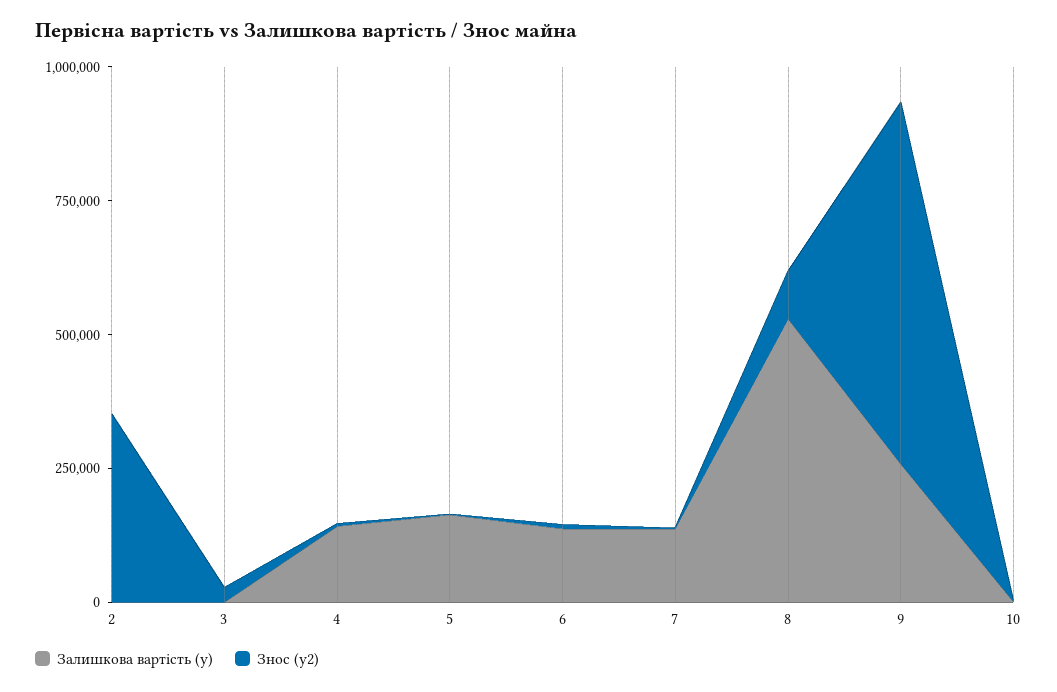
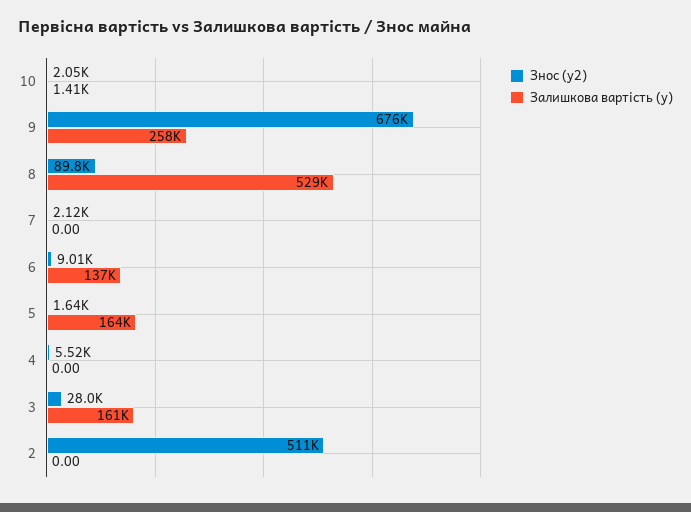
  {
    "Залишкова вартість (y)": {
      "2": 0,
-     "3": 0,
+     "3": 161000,
-     "4": 150000,
+     "4": 0,
      "5": 164000,
      "6": 137000,
-     "7": 150000,
+     "7": 0,
      "8": 529000,
      "9": 258000,
      "10": 1410
    },
    "Знос (y2)": {
-     "2": 350000,
+     "2": 511000,
      "3": 28000,
      "4": 5520,
      "5": 1640,
      "6": 9010,
      "7": 2120,
      "8": 89800,
      "9": 676000,
      "10": 2050
    }
  }

